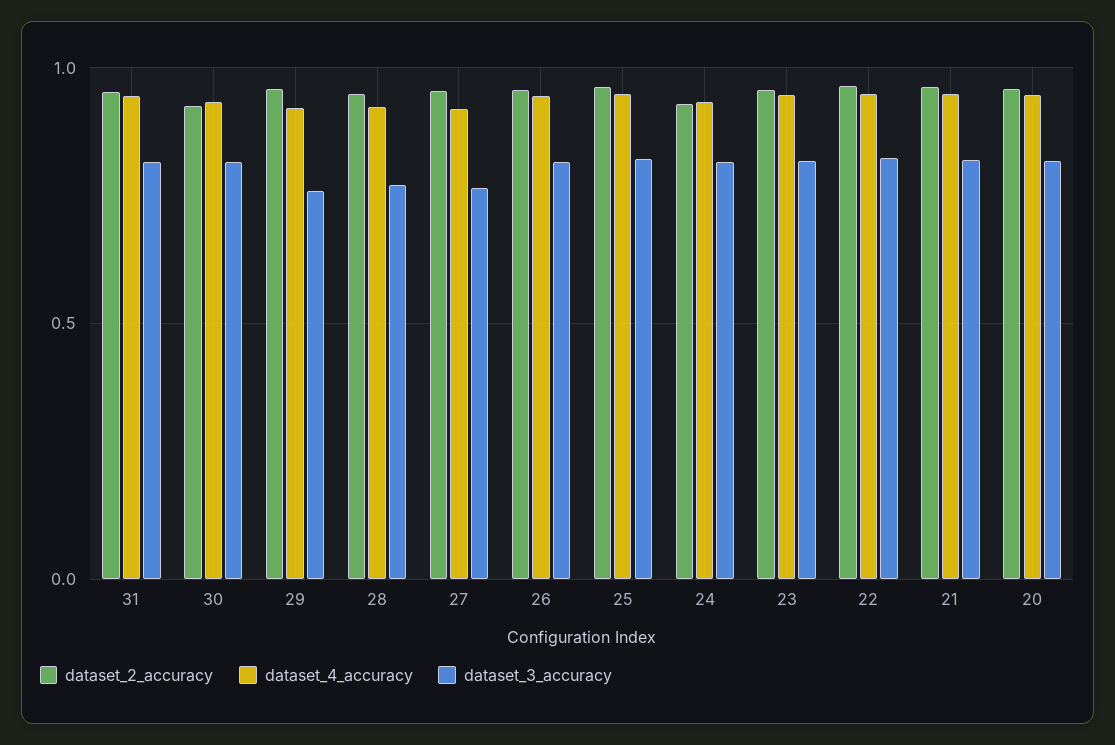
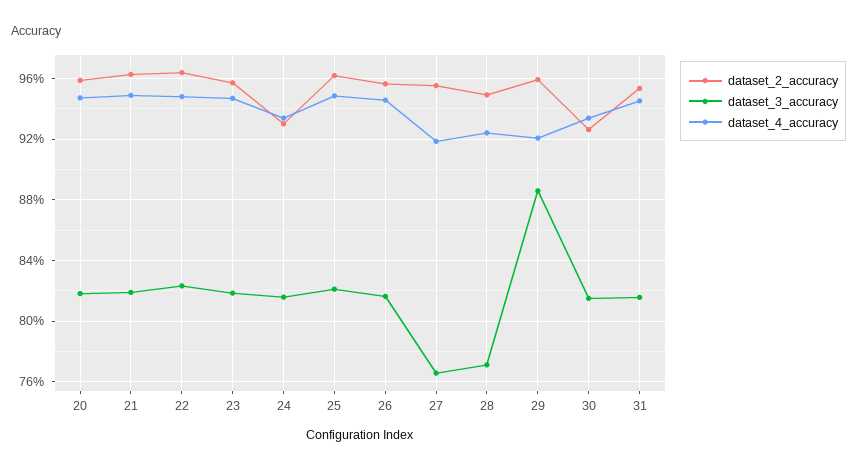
  {
    "dataset_2_accuracy": {
      "31": 0.955,
      "30": 0.925,
      "29": 0.96,
      "28": 0.95,
      "27": 0.955,
      "26": 0.955,
      "25": 0.96,
      "24": 0.93,
      "23": 0.955,
      "22": 0.965,
      "21": 0.965,
      "20": 0.96
    },
    "dataset_4_accuracy": {
      "31": 0.945,
      "30": 0.935,
      "29": 0.92,
      "28": 0.925,
      "27": 0.92,
      "26": 0.945,
      "25": 0.95,
      "24": 0.935,
      "23": 0.945,
      "22": 0.95,
      "21": 0.95,
      "20": 0.945
    },
    "dataset_3_accuracy": {
      "31": 0.815,
      "30": 0.815,
-     "29": 0.75,
+     "29": 0.885,
      "28": 0.77,
      "27": 0.765,
      "26": 0.815,
      "25": 0.82,
      "24": 0.815,
      "23": 0.82,
      "22": 0.825,
      "21": 0.82,
      "20": 0.82
    }
  }

